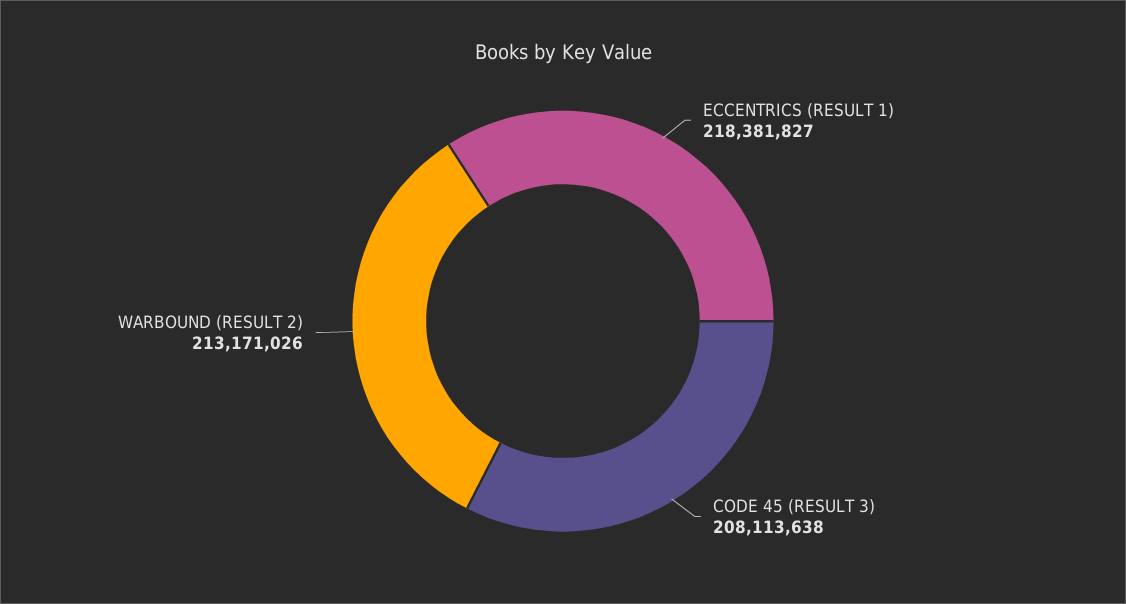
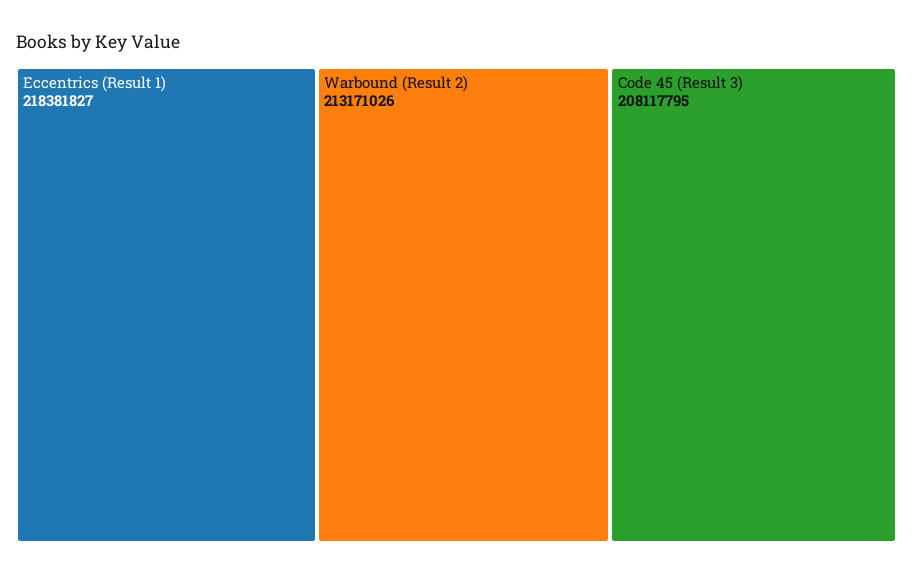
  {
    "ECCENTRICS (RESULT 1)": 218381827,
-   "CODE 45 (RESULT 3)": 208113638,
+   "CODE 45 (RESULT 3)": 208117795,
    "WARBOUND (RESULT 2)": 213171026
  }

